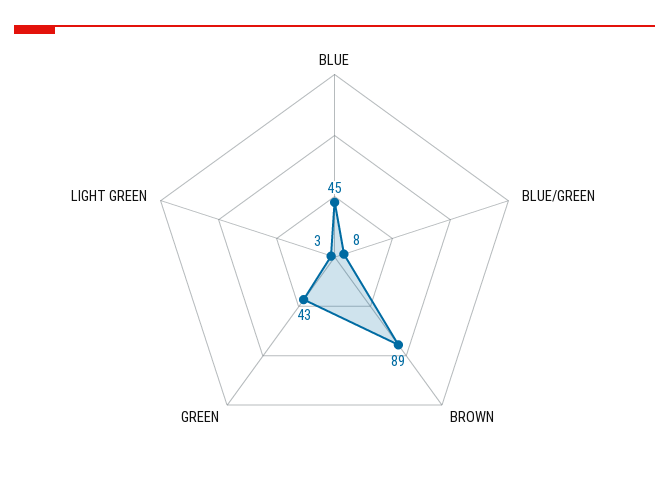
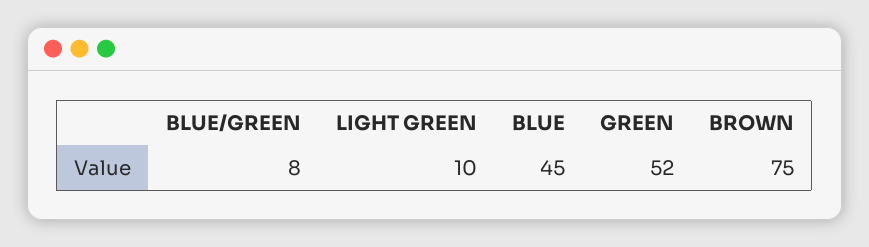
  {
    "BLUE": 45,
    "BLUE/GREEN": 8,
-   "BROWN": 89,
+   "BROWN": 75,
-   "GREEN": 43,
+   "GREEN": 52,
-   "LIGHT GREEN": 3
+   "LIGHT GREEN": 10
  }

